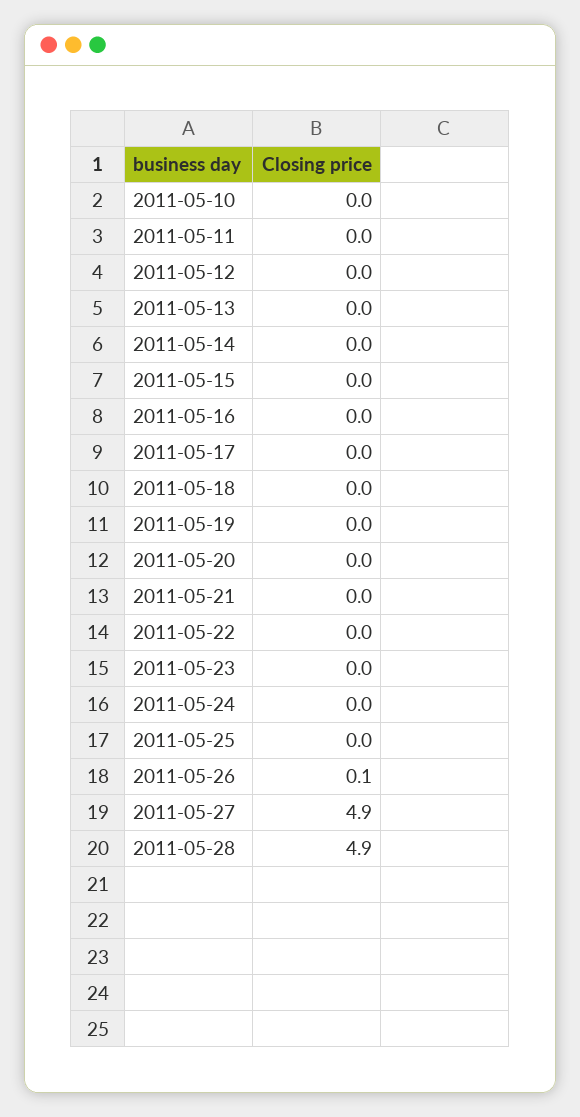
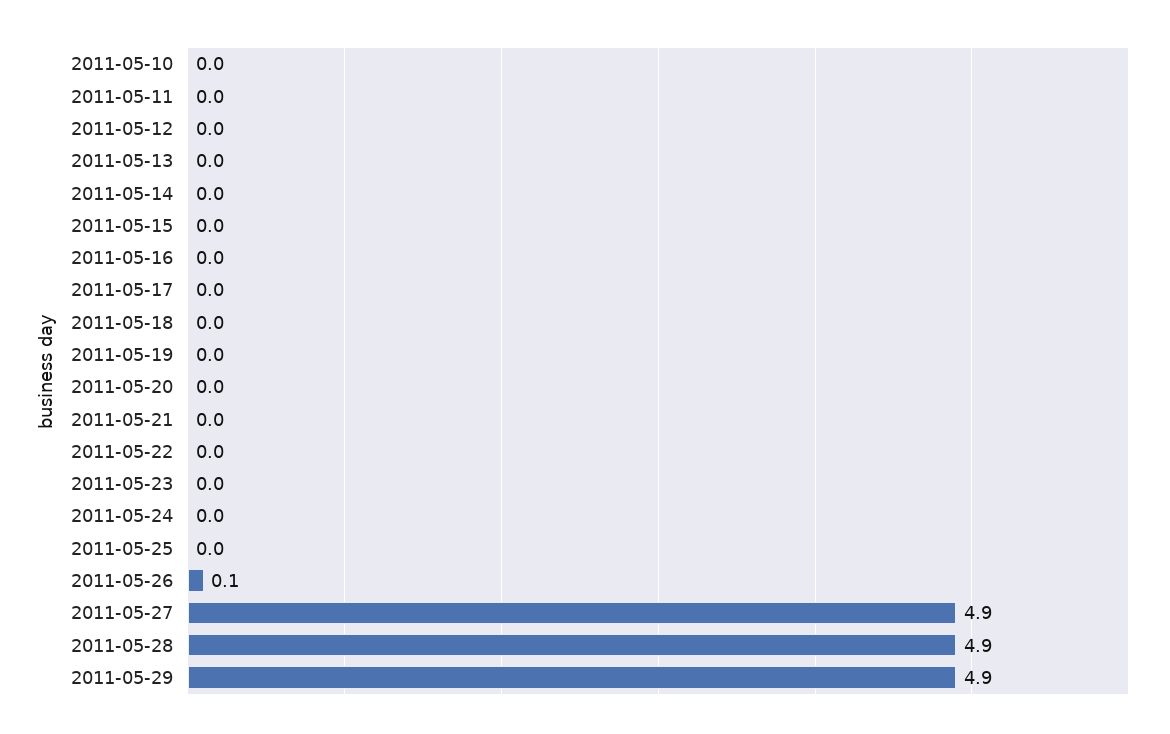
  {
    "2011-05-10": 0,
    "2011-05-11": 0,
    "2011-05-12": 0,
    "2011-05-13": 0,
    "2011-05-14": 0,
    "2011-05-15": 0,
    "2011-05-16": 0,
    "2011-05-17": 0,
    "2011-05-18": 0,
    "2011-05-19": 0,
    "2011-05-20": 0,
    "2011-05-21": 0,
    "2011-05-22": 0,
    "2011-05-23": 0,
    "2011-05-24": 0,
    "2011-05-25": 0,
    "2011-05-26": 0.1,
    "2011-05-27": 4.9,
-   "2011-05-28": 4.9
+   "2011-05-28": 4.9,
+   "2011-05-29": 4.9
  }

